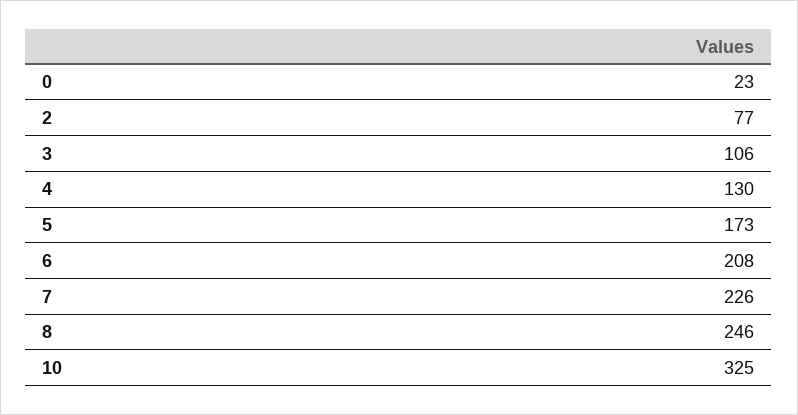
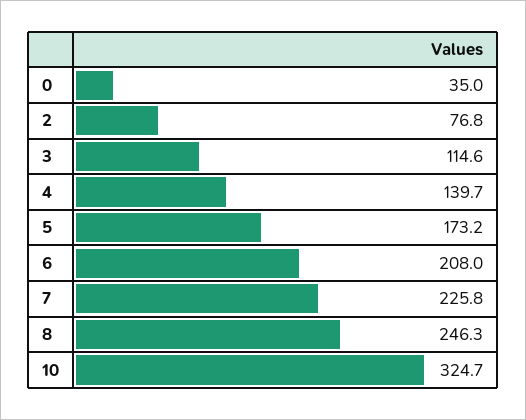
  {
-   "0": 23,
+   "0": 35,
    "2": 76.8,
-   "3": 106,
+   "3": 114.6,
-   "4": 130,
+   "4": 139.7,
    "5": 173.2,
    "6": 208,
    "7": 225.8,
    "8": 246.3,
    "10": 324.7
  }

